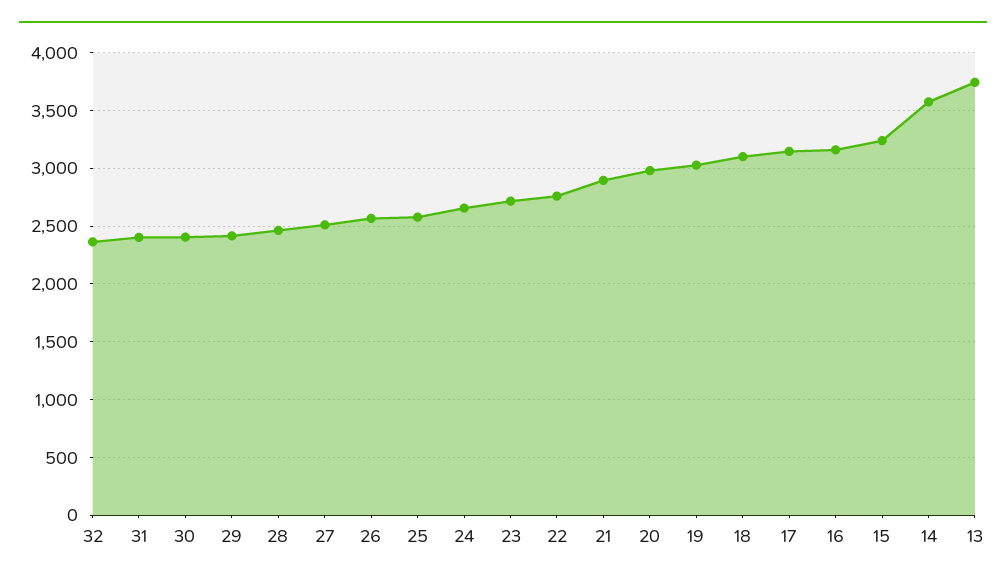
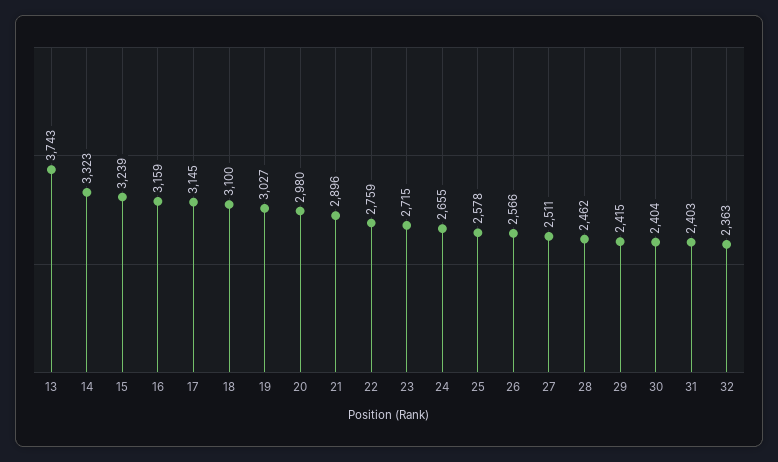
  {
    "32": 2363,
    "31": 2403,
    "30": 2404,
    "29": 2415,
    "28": 2462,
    "27": 2511,
    "26": 2566,
    "25": 2578,
    "24": 2655,
    "23": 2715,
    "22": 2759,
    "21": 2896,
    "20": 2980,
    "19": 3027,
    "18": 3100,
    "17": 3145,
    "16": 3159,
    "15": 3239,
-   "14": 3600,
+   "14": 3323,
    "13": 3743
  }

